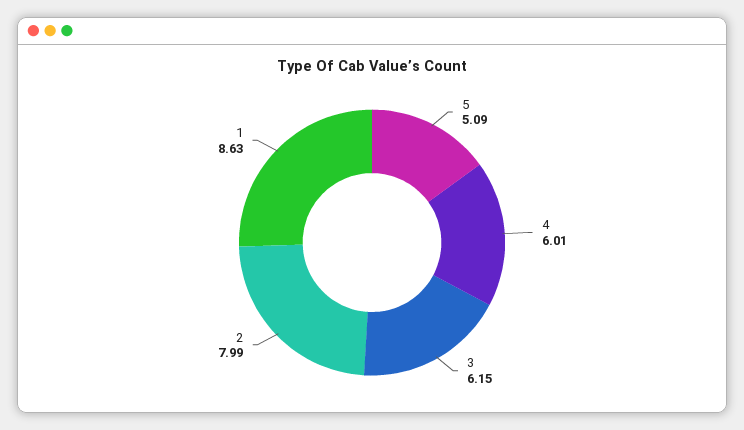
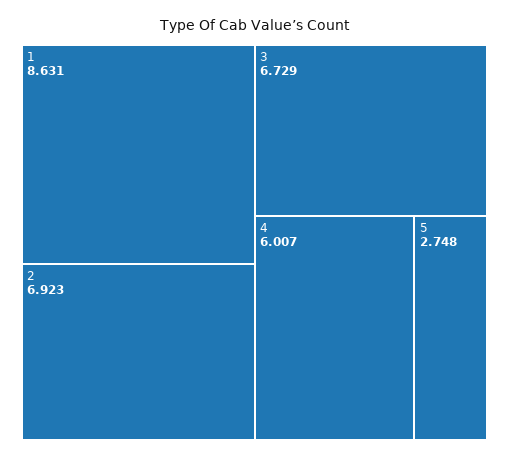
  {
-   "5": 5.09,
+   "5": 2.748,
    "4": 6.007,
-   "3": 6.15,
+   "3": 6.729,
-   "2": 7.99,
+   "2": 6.923,
    "1": 8.631
  }

